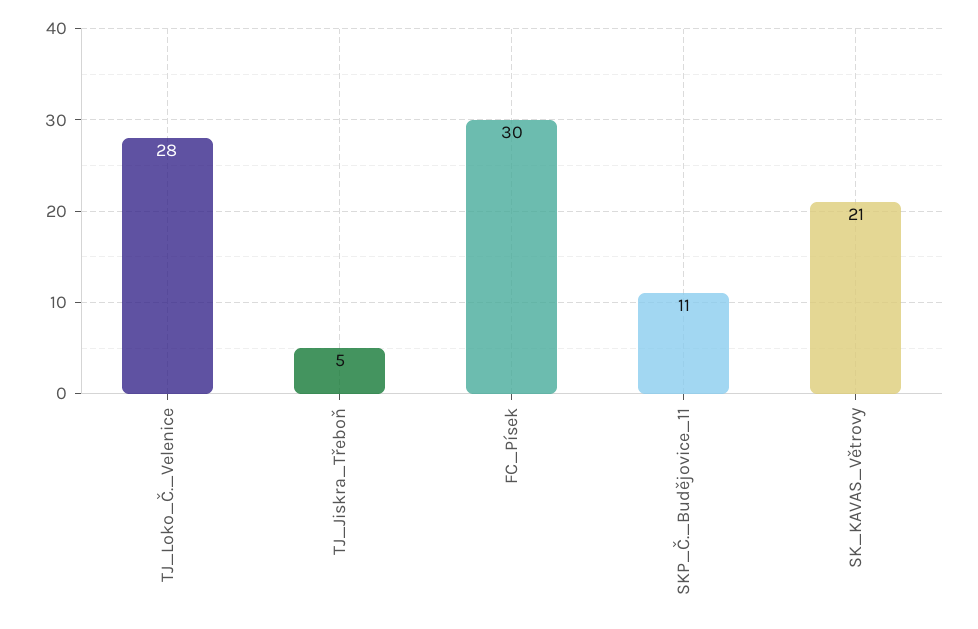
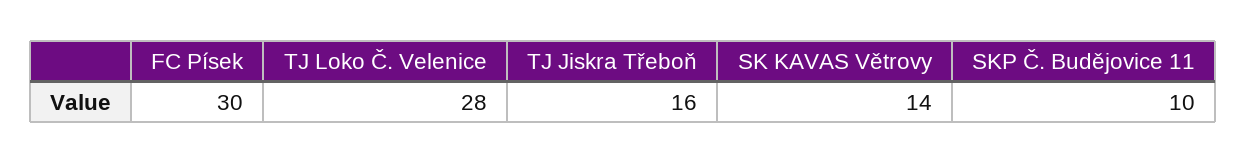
  {
    "TJ_Loko_Č._Velenice": 28,
-   "TJ_Jiskra_Třeboň": 5,
+   "TJ_Jiskra_Třeboň": 16,
    "FC_Písek": 30,
-   "SKP_Č._Budějovice_11": 11,
+   "SKP_Č._Budějovice_11": 10,
-   "SK_KAVAS_Větrovy": 21
+   "SK_KAVAS_Větrovy": 14
  }

